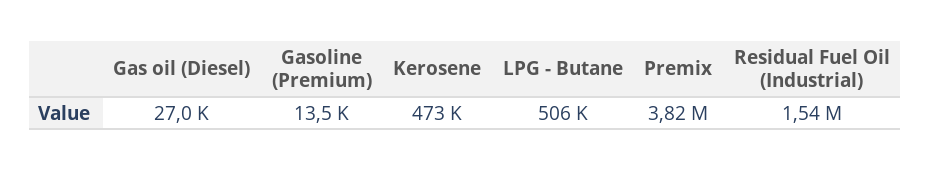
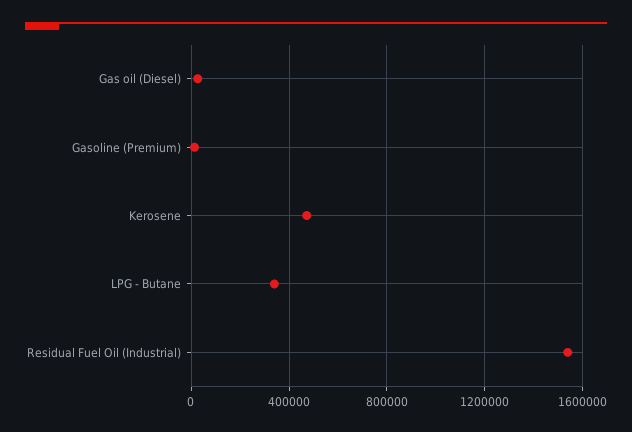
  {
    "Gas oil (Diesel)": 27000,
    "Gasoline (Premium)": 13500,
    "Kerosene": 473000,
-   "LPG - Butane": 506000,
+   "LPG - Butane": 350000,
-   "Premix": 3820000,
    "Residual Fuel Oil (Industrial)": 1540000
  }

